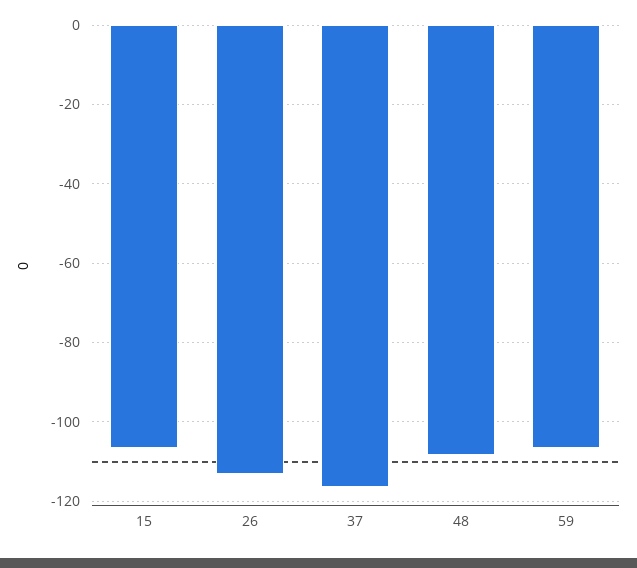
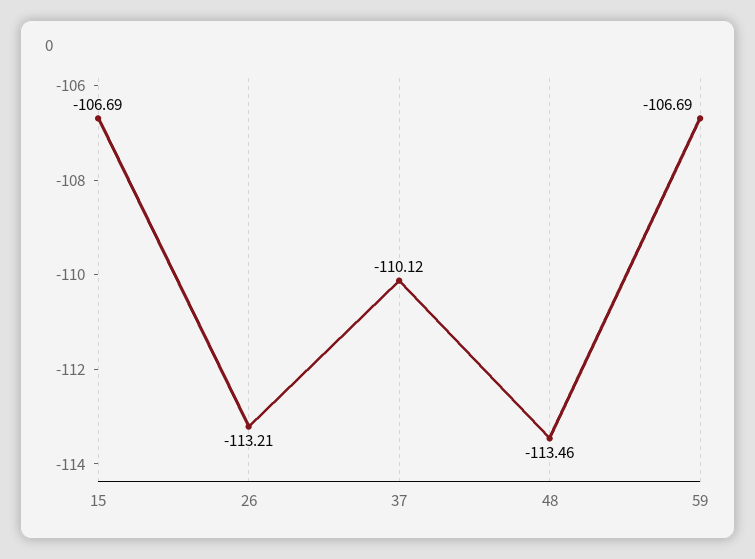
  {
    "15": -106.69,
    "26": -113.21,
-   "37": -116,
+   "37": -110.12,
-   "48": -108,
+   "48": -113.46,
    "59": -106.69
  }

